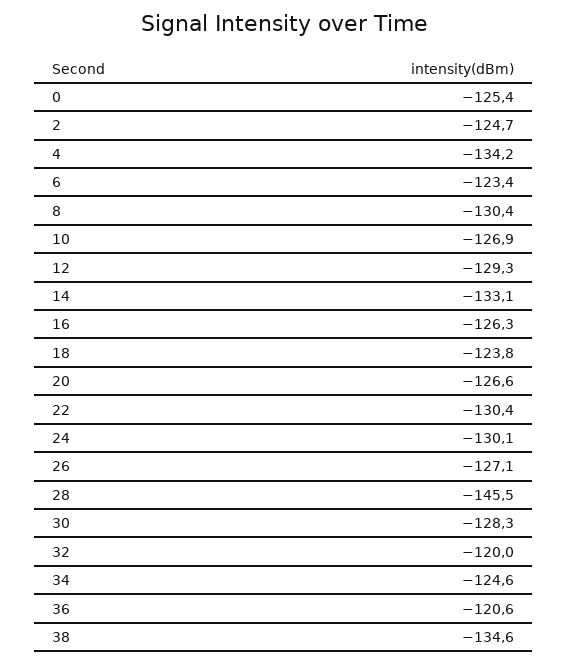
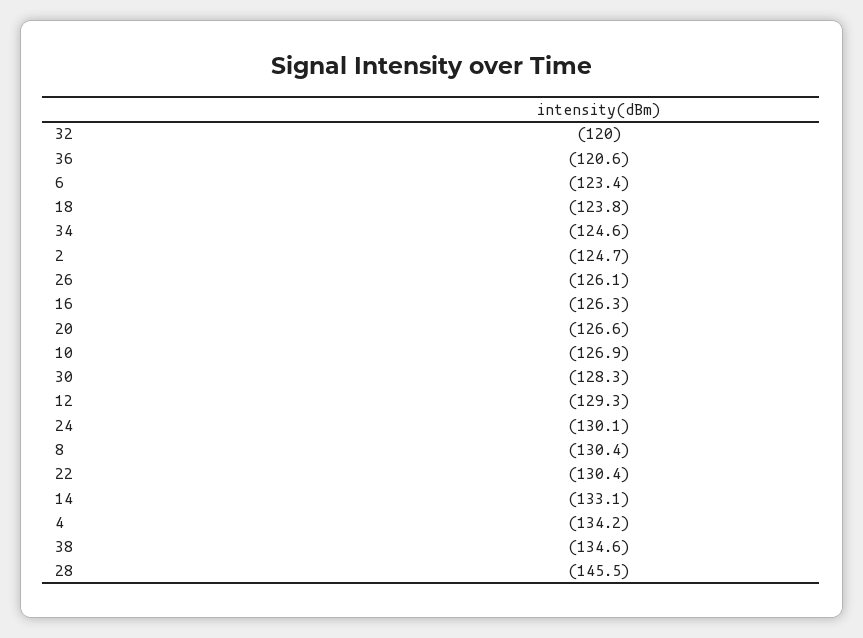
  {
-   "0": -125.4,
    "2": -124.7,
    "4": -134.2,
    "6": -123.4,
    "8": -130.4,
    "10": -126.9,
    "12": -129.3,
    "14": -133.1,
    "16": -126.3,
    "18": -123.8,
    "20": -126.6,
    "22": -130.4,
    "24": -130.1,
-   "26": -127.1,
+   "26": -126.1,
    "28": -145.5,
    "30": -128.3,
    "32": -120,
    "34": -124.6,
    "36": -120.6,
    "38": -134.6
  }

